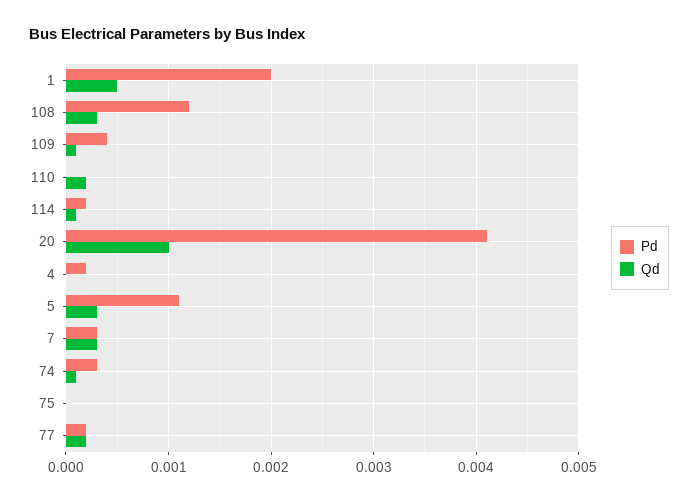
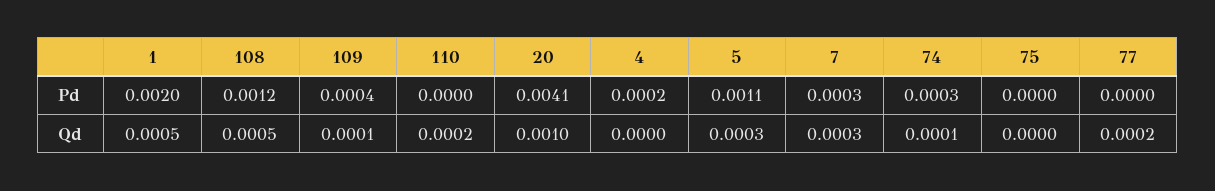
  {
    "Pd": {
      "1": 0.002,
      "108": 0.0012,
      "109": 0.0004,
      "110": 0,
-     "114": 0.0002,
      "20": 0.0041,
      "4": 0.0002,
      "5": 0.0011,
      "7": 0.0003,
      "74": 0.0003,
      "75": 0,
-     "77": 0.0002
+     "77": 0
    },
    "Qd": {
      "1": 0.0005,
-     "108": 0.0003,
+     "108": 0.0005,
      "109": 0.0001,
      "110": 0.0002,
-     "114": 0.0001,
      "20": 0.001,
      "4": 0,
      "5": 0.0003,
      "7": 0.0003,
      "74": 0.0001,
      "75": 0,
      "77": 0.0002
    }
  }

